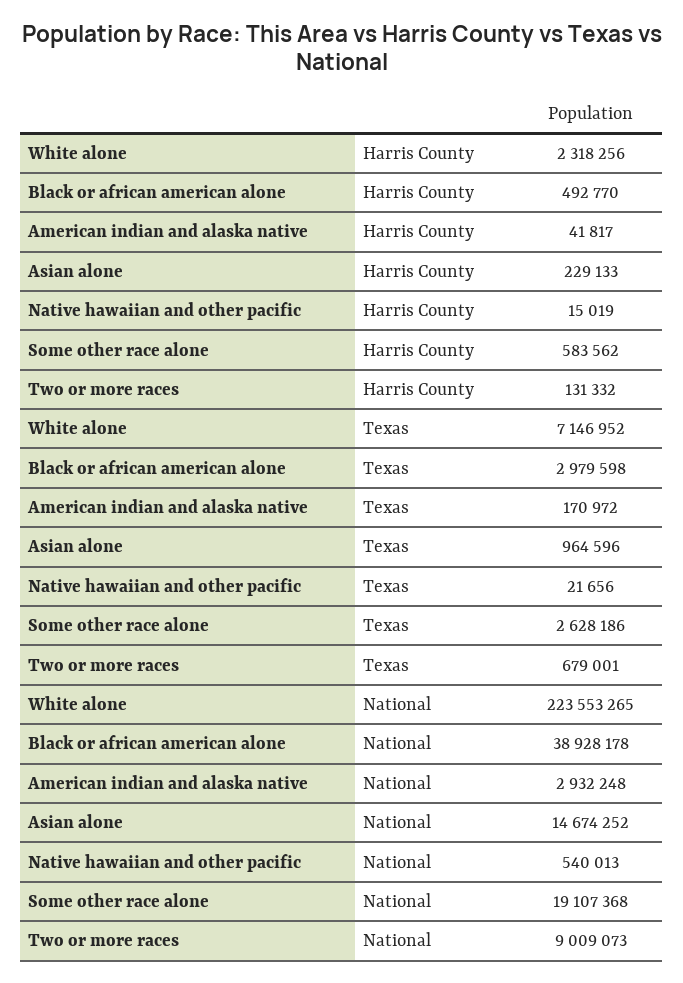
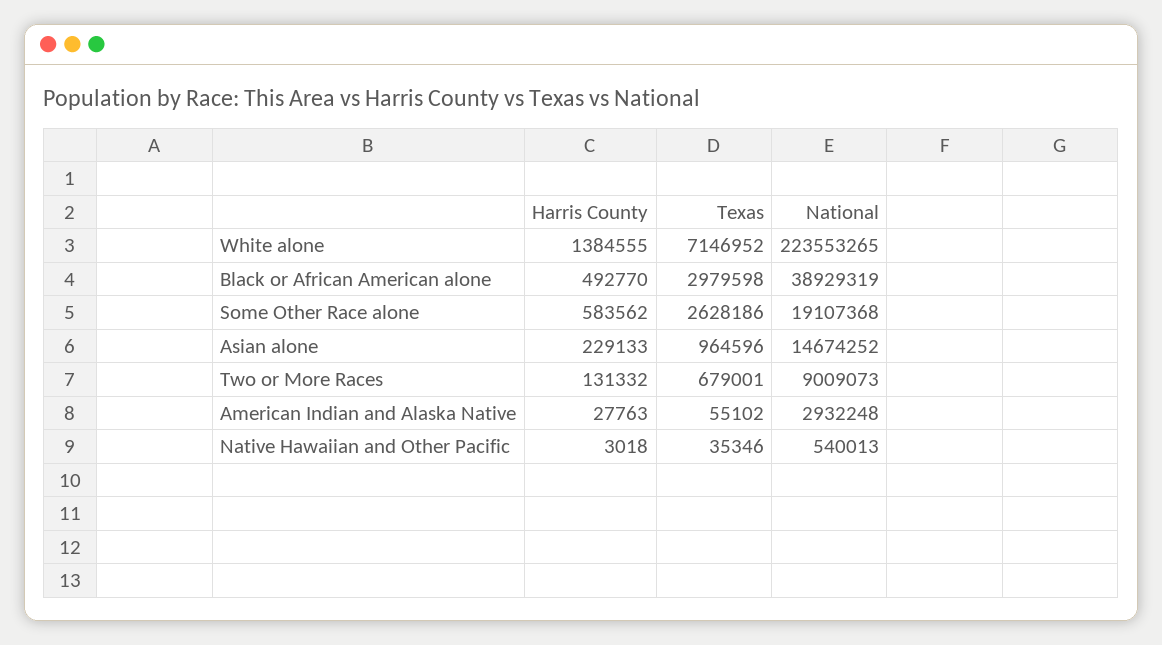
  {
    "White alone": {
-     "Harris County": 2318256,
+     "Harris County": 1384555,
      "Texas": 7146952,
      "National": 223553265
    },
    "Black or african american alone": {
      "Harris County": 492770,
      "Texas": 2979598,
-     "National": 38928178
+     "National": 38929319
    },
    "American indian and alaska native": {
-     "Harris County": 41817,
+     "Harris County": 27763,
-     "Texas": 170972,
+     "Texas": 55102,
      "National": 2932248
    },
    "Asian alone": {
      "Harris County": 229133,
      "Texas": 964596,
      "National": 14674252
    },
    "Native hawaiian and other pacific": {
-     "Harris County": 15019,
+     "Harris County": 3018,
-     "Texas": 21656,
+     "Texas": 35346,
      "National": 540013
    },
    "Some other race alone": {
      "Harris County": 583562,
      "Texas": 2628186,
      "National": 19107368
    },
    "Two or more races": {
      "Harris County": 131332,
      "Texas": 679001,
      "National": 9009073
    }
  }

